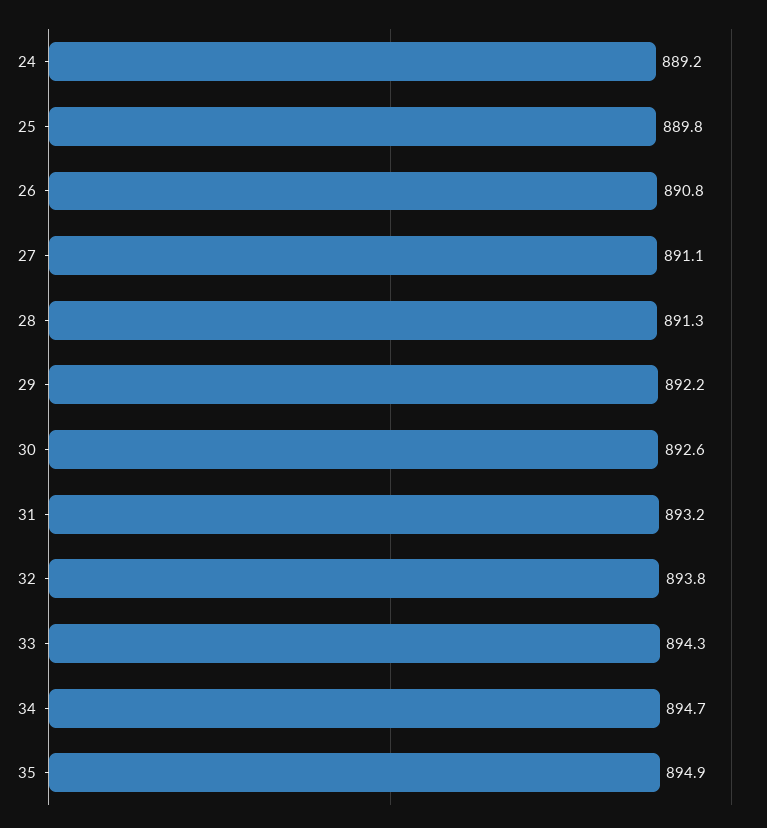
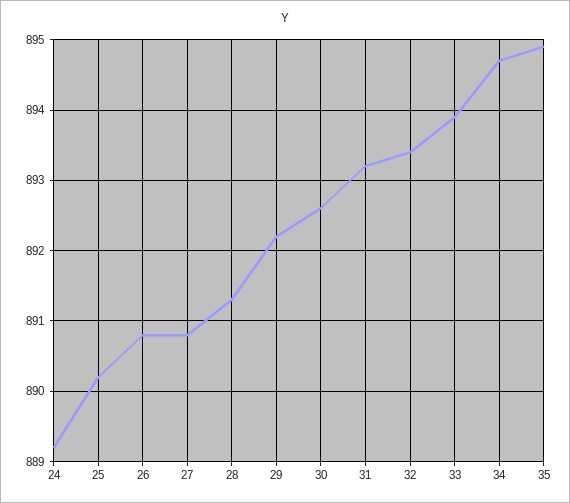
  {
    "24": 889.2,
-   "25": 889.8,
+   "25": 890.2,
    "26": 890.8,
-   "27": 891.1,
+   "27": 890.8,
    "28": 891.3,
    "29": 892.2,
    "30": 892.6,
    "31": 893.2,
-   "32": 893.8,
+   "32": 893.4,
-   "33": 894.3,
+   "33": 893.9,
    "34": 894.7,
    "35": 894.9
  }

